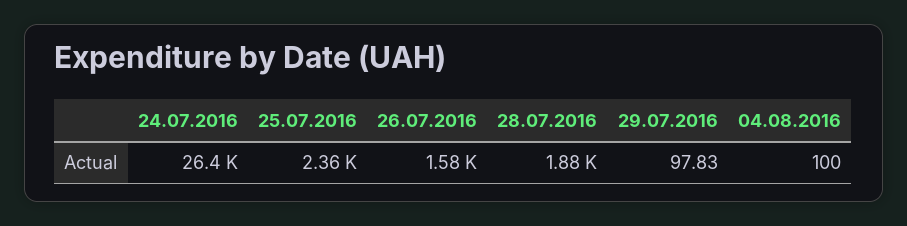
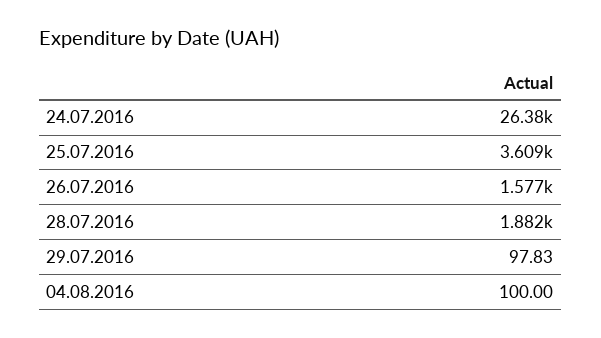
  {
    "24.07.2016": 26380,
-   "25.07.2016": 2360,
+   "25.07.2016": 3609,
    "26.07.2016": 1577,
    "28.07.2016": 1882,
    "29.07.2016": 97.83,
    "04.08.2016": 100
  }

